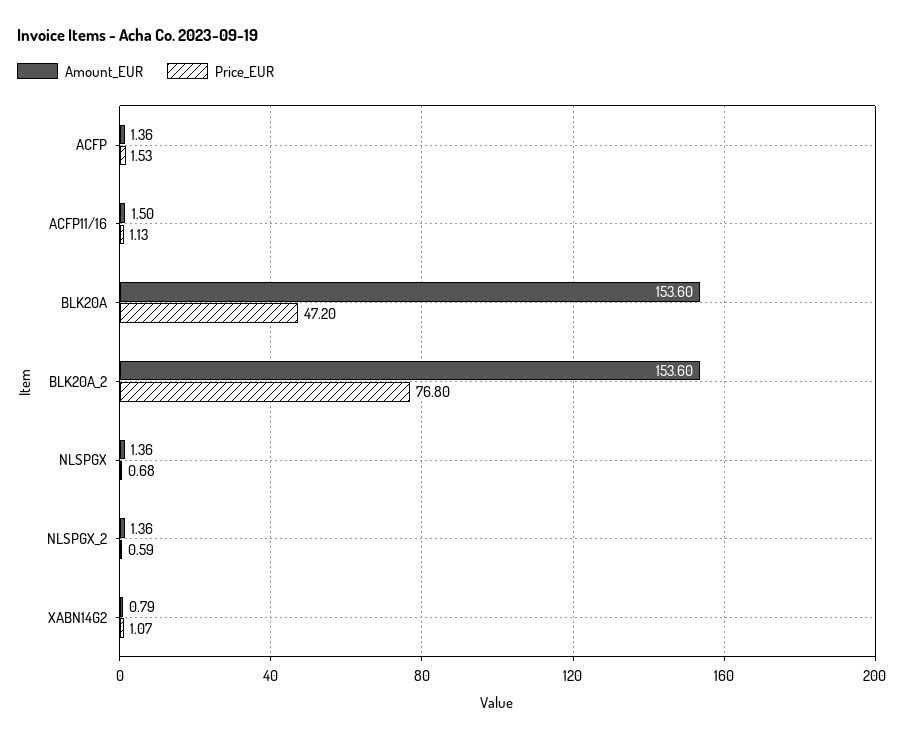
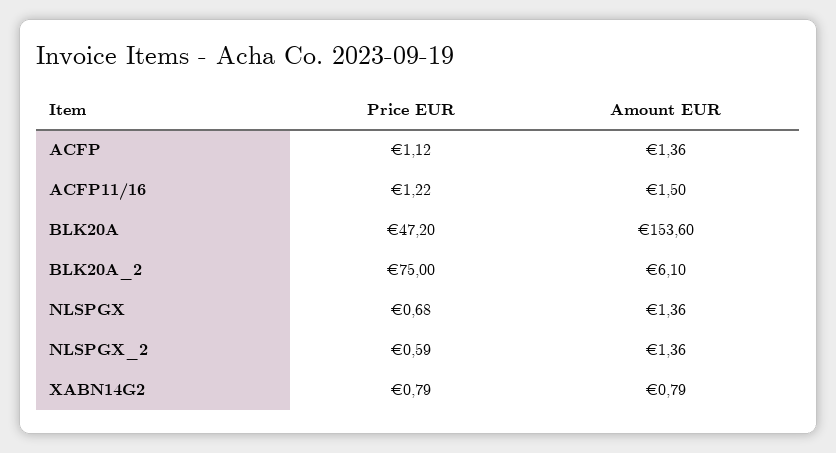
  {
    "Amount_EUR": {
      "ACFP": 1.36,
      "ACFP11/16": 1.5,
      "BLK20A": 153.6,
-     "BLK20A_2": 153.6,
+     "BLK20A_2": 6.1,
      "NLSPGX": 1.36,
      "NLSPGX_2": 1.36,
      "XABN14G2": 0.79
    },
    "Price_EUR": {
-     "ACFP": 1.53,
+     "ACFP": 1.12,
-     "ACFP11/16": 1.13,
+     "ACFP11/16": 1.22,
      "BLK20A": 47.2,
-     "BLK20A_2": 76.8,
+     "BLK20A_2": 75,
      "NLSPGX": 0.68,
      "NLSPGX_2": 0.59,
-     "XABN14G2": 1.07
+     "XABN14G2": 0.79
    }
  }

